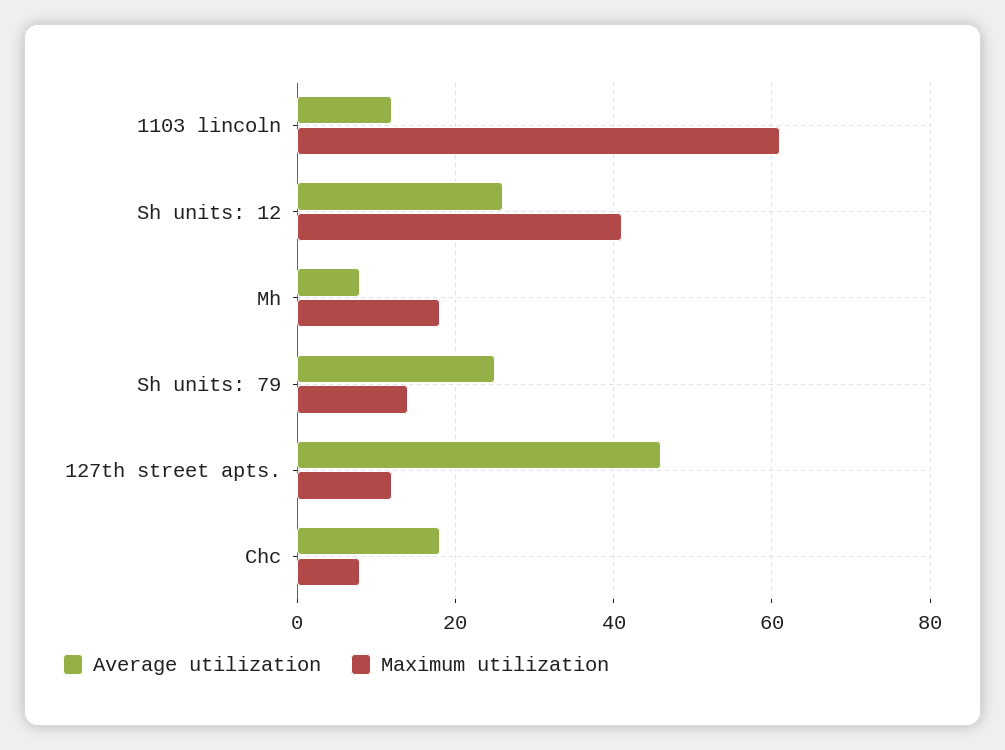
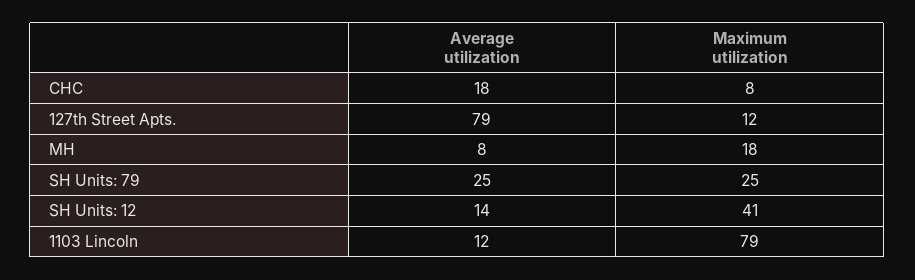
  {
    "Average utilization": {
      "1103 lincoln": 12,
-     "Sh units: 12": 25,
+     "Sh units: 12": 14,
      "Mh": 8,
      "Sh units: 79": 25,
-     "127th street apts.": 45,
+     "127th street apts.": 79,
      "Chc": 18
    },
    "Maximum utilization": {
-     "1103 lincoln": 60,
+     "1103 lincoln": 79,
      "Sh units: 12": 41,
      "Mh": 18,
-     "Sh units: 79": 15,
+     "Sh units: 79": 25,
      "127th street apts.": 12,
      "Chc": 8
    }
  }

